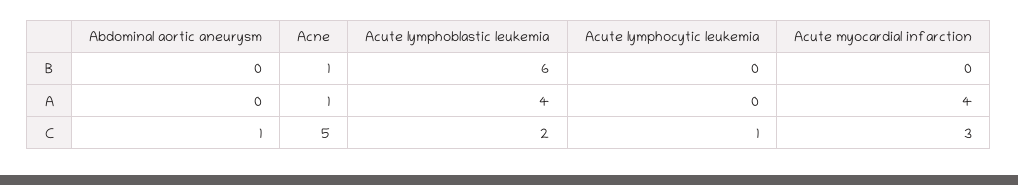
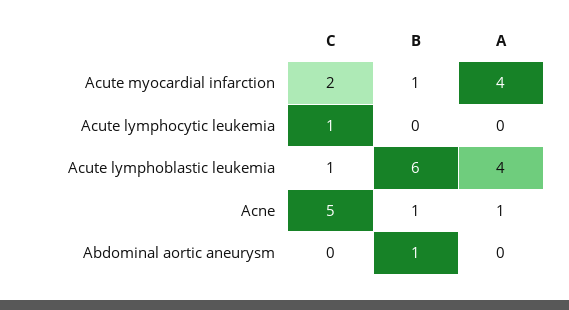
  {
    "Abdominal aortic aneurysm": {
-     "B": 0,
+     "B": 1,
      "A": 0,
-     "C": 1
+     "C": 0
    },
    "Acne": {
      "B": 1,
      "A": 1,
      "C": 5
    },
    "Acute lymphoblastic leukemia": {
      "B": 6,
      "A": 4,
-     "C": 2
+     "C": 1
    },
    "Acute lymphocytic leukemia": {
      "B": 0,
      "A": 0,
      "C": 1
    },
    "Acute myocardial infarction": {
-     "B": 0,
+     "B": 1,
      "A": 4,
-     "C": 3
+     "C": 2
    }
  }

